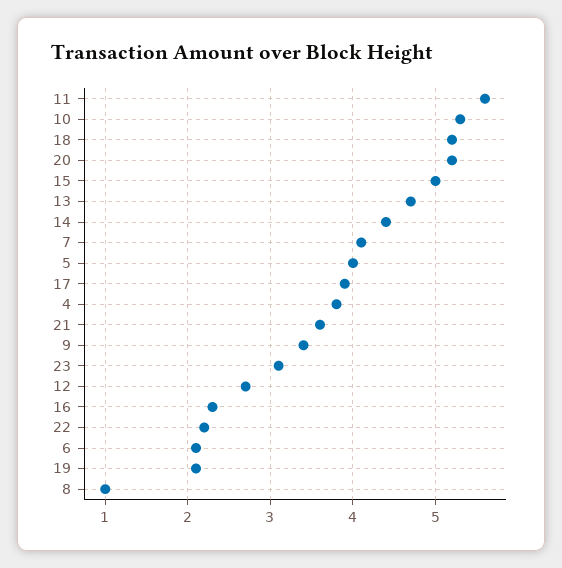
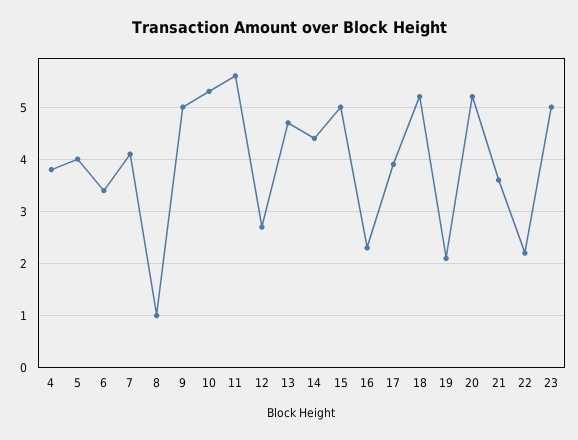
  {
    "11": 5.6,
    "10": 5.3,
    "18": 5.2,
    "20": 5.2,
    "15": 5,
    "13": 4.7,
    "14": 4.4,
    "7": 4.1,
    "5": 4,
    "17": 3.9,
    "4": 3.8,
    "21": 3.6,
-   "9": 3.4,
+   "9": 5,
-   "23": 3.1,
+   "23": 5,
    "12": 2.7,
    "16": 2.3,
    "22": 2.2,
-   "6": 2.1,
+   "6": 3.5,
    "19": 2.1,
    "8": 1
  }

